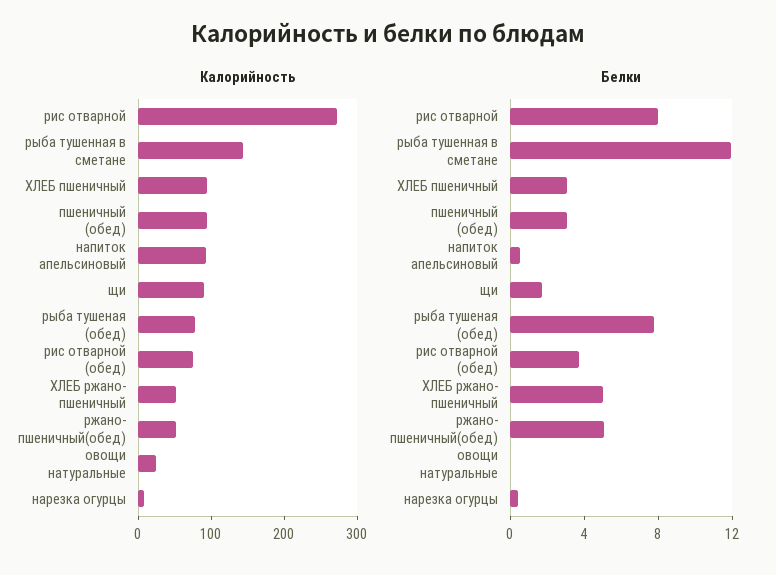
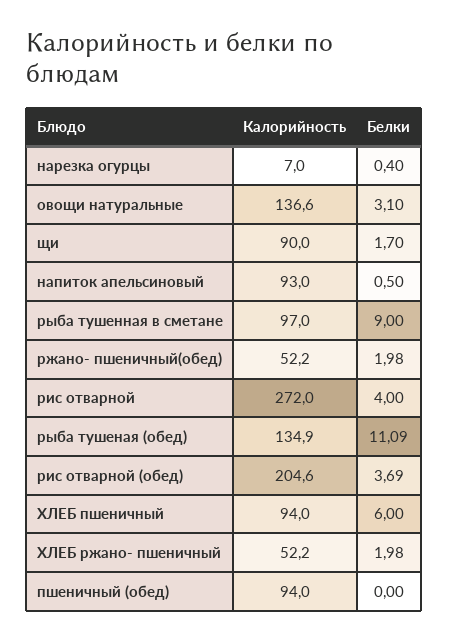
  {
    "Калорийность": {
      "рис отварной": 272,
-     "рыба тушенная в сметане": 140,
+     "рыба тушенная в сметане": 97,
      "ХЛЕБ пшеничный": 94,
      "пшеничный (обед)": 94,
      "напиток апельсиновый": 93,
      "щи": 90,
-     "рыба тушеная (обед)": 80,
+     "рыба тушеная (обед)": 134.9,
-     "рис отварной (обед)": 80,
+     "рис отварной (обед)": 204.6,
      "ХЛЕБ ржано- пшеничный": 52.2,
      "ржано- пшеничный(обед)": 52.2,
-     "овощи натуральные": 20,
+     "овощи натуральные": 136.6,
      "нарезка огурцы": 7
    },
    "Белки": {
-     "рис отварной": 8,
+     "рис отварной": 4,
-     "рыба тушенная в сметане": 12,
+     "рыба тушенная в сметане": 9,
-     "ХЛЕБ пшеничный": 3,
+     "ХЛЕБ пшеничный": 6,
-     "пшеничный (обед)": 3,
+     "пшеничный (обед)": 0,
      "напиток апельсиновый": 0.5,
      "щи": 1.7,
-     "рыба тушеная (обед)": 8,
+     "рыба тушеная (обед)": 11.09,
      "рис отварной (обед)": 3.69,
-     "ХЛЕБ ржано- пшеничный": 5,
+     "ХЛЕБ ржано- пшеничный": 1.98,
-     "ржано- пшеничный(обед)": 5,
+     "ржано- пшеничный(обед)": 1.98,
-     "овощи натуральные": 0,
+     "овощи натуральные": 3.1,
      "нарезка огурцы": 0.4
    }
  }

